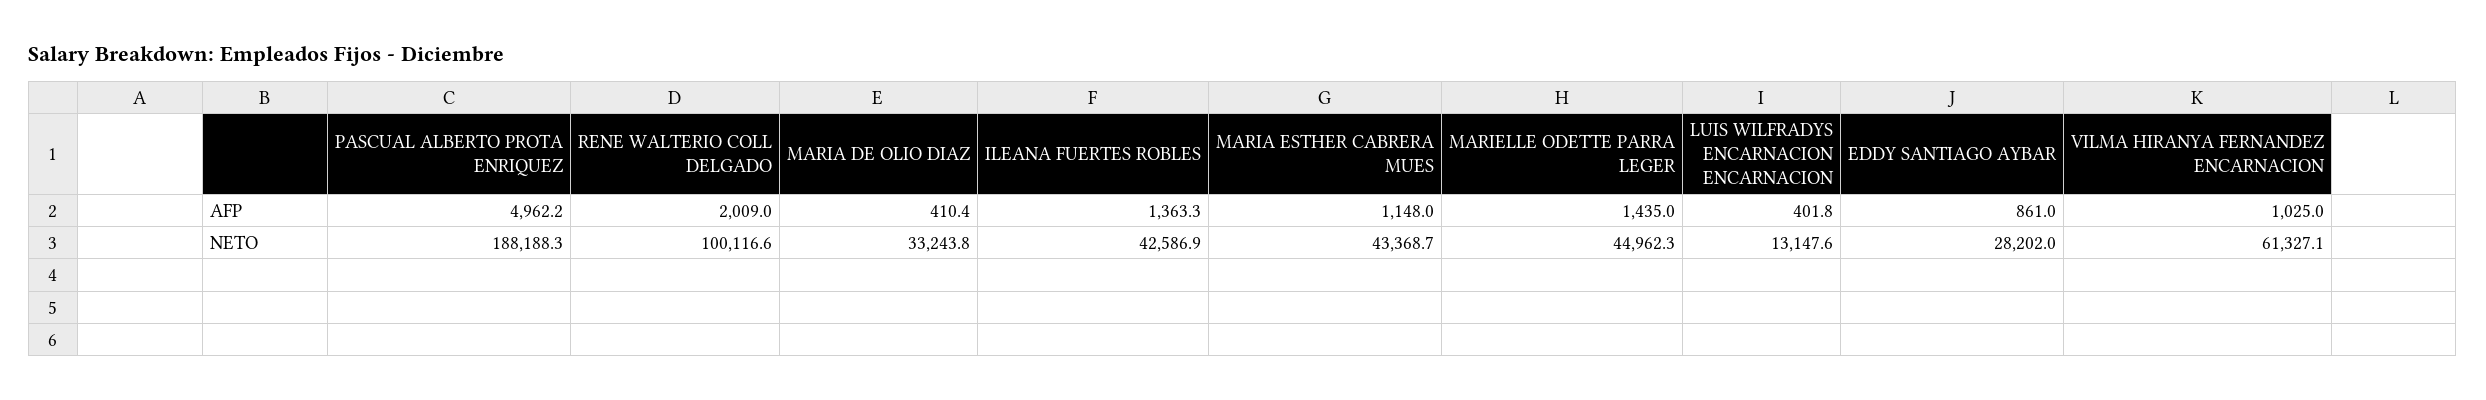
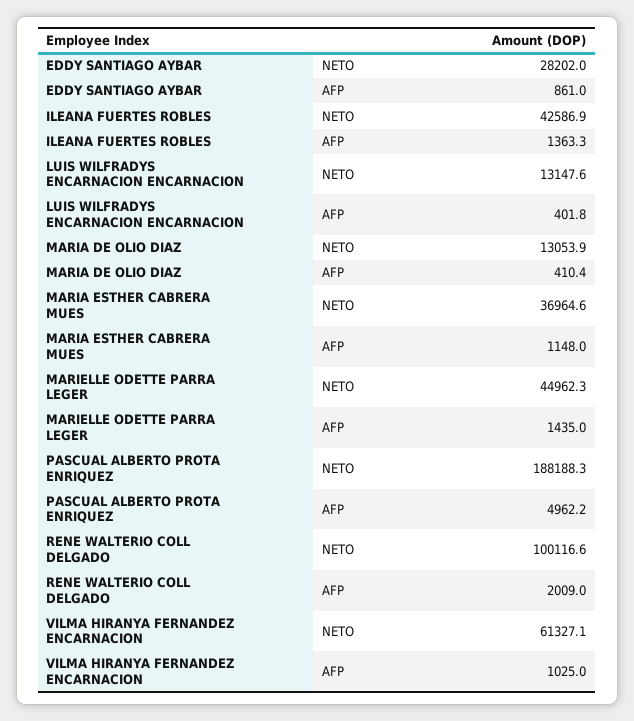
  {
    "PASCUAL ALBERTO PROTA ENRIQUEZ": {
      "AFP": 4962.2,
      "NETO": 188188.3
    },
    "RENE WALTERIO COLL DELGADO": {
      "AFP": 2009,
      "NETO": 100116.6
    },
    "MARIA DE OLIO DIAZ": {
      "AFP": 410.4,
-     "NETO": 33243.8
+     "NETO": 13053.9
    },
    "ILEANA FUERTES ROBLES": {
      "AFP": 1363.3,
      "NETO": 42586.9
    },
    "MARIA ESTHER CABRERA MUES": {
      "AFP": 1148,
-     "NETO": 43368.7
+     "NETO": 36964.6
    },
    "MARIELLE ODETTE PARRA LEGER": {
      "AFP": 1435,
      "NETO": 44962.3
    },
    "LUIS WILFRADYS ENCARNACION ENCARNACION": {
      "AFP": 401.8,
      "NETO": 13147.6
    },
    "EDDY SANTIAGO AYBAR": {
      "AFP": 861,
      "NETO": 28202
    },
    "VILMA HIRANYA FERNANDEZ ENCARNACION": {
      "AFP": 1025,
      "NETO": 61327.1
    }
  }

